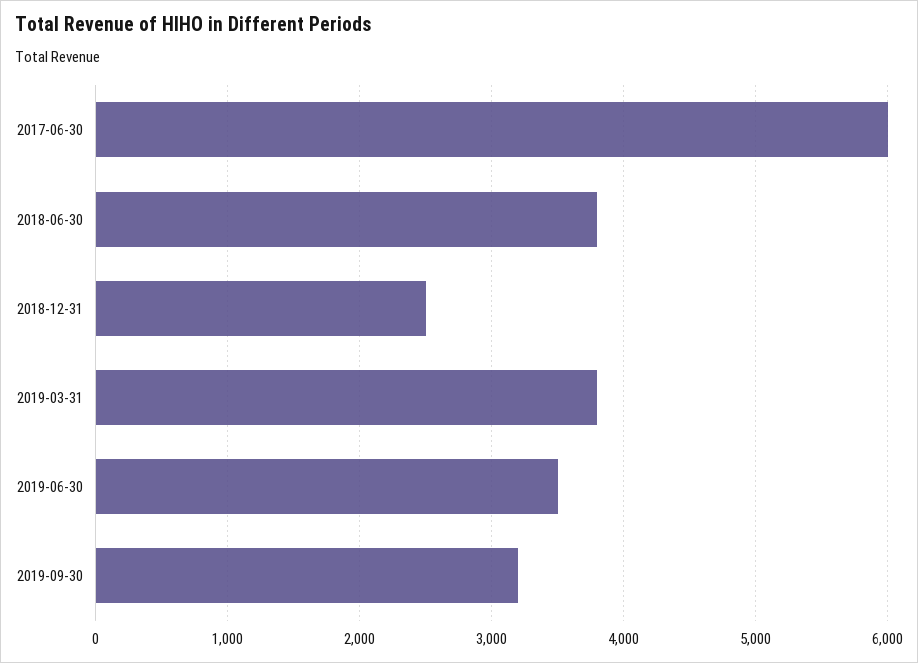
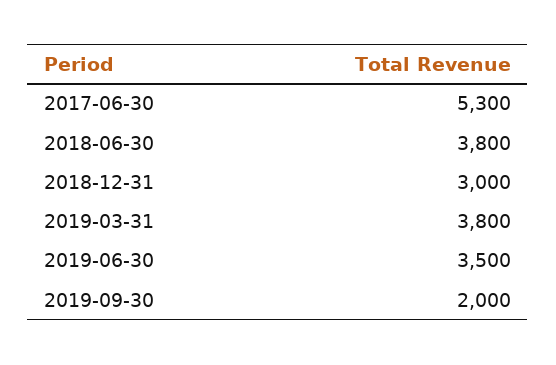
  {
-   "2017-06-30": 6000,
+   "2017-06-30": 5300,
    "2018-06-30": 3800,
-   "2018-12-31": 2500,
+   "2018-12-31": 3000,
    "2019-03-31": 3800,
    "2019-06-30": 3500,
-   "2019-09-30": 3200
+   "2019-09-30": 2000
  }

